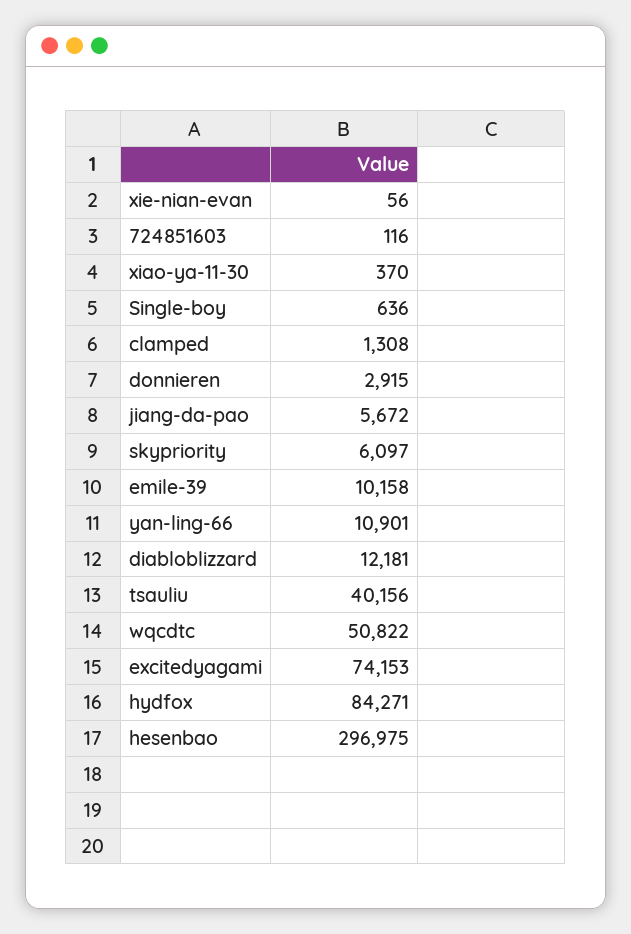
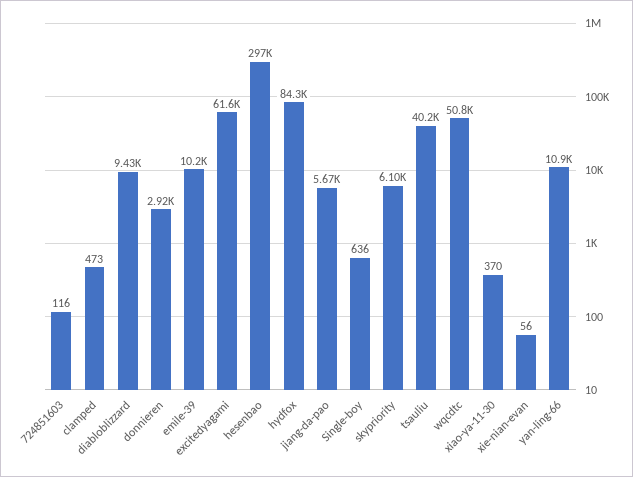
  {
    "xie-nian-evan": 56,
    "724851603": 116,
    "xiao-ya-11-30": 370,
    "Single-boy": 636,
-   "clamped": 1308,
+   "clamped": 473,
    "donnieren": 2915,
    "jiang-da-pao": 5672,
    "skypriority": 6097,
    "emile-39": 10158,
    "yan-ling-66": 10901,
-   "diabloblizzard": 12181,
+   "diabloblizzard": 9430,
    "tsauliu": 40156,
    "wqcdtc": 50822,
-   "excitedyagami": 74153,
+   "excitedyagami": 61600,
    "hydfox": 84271,
    "hesenbao": 296975
  }

